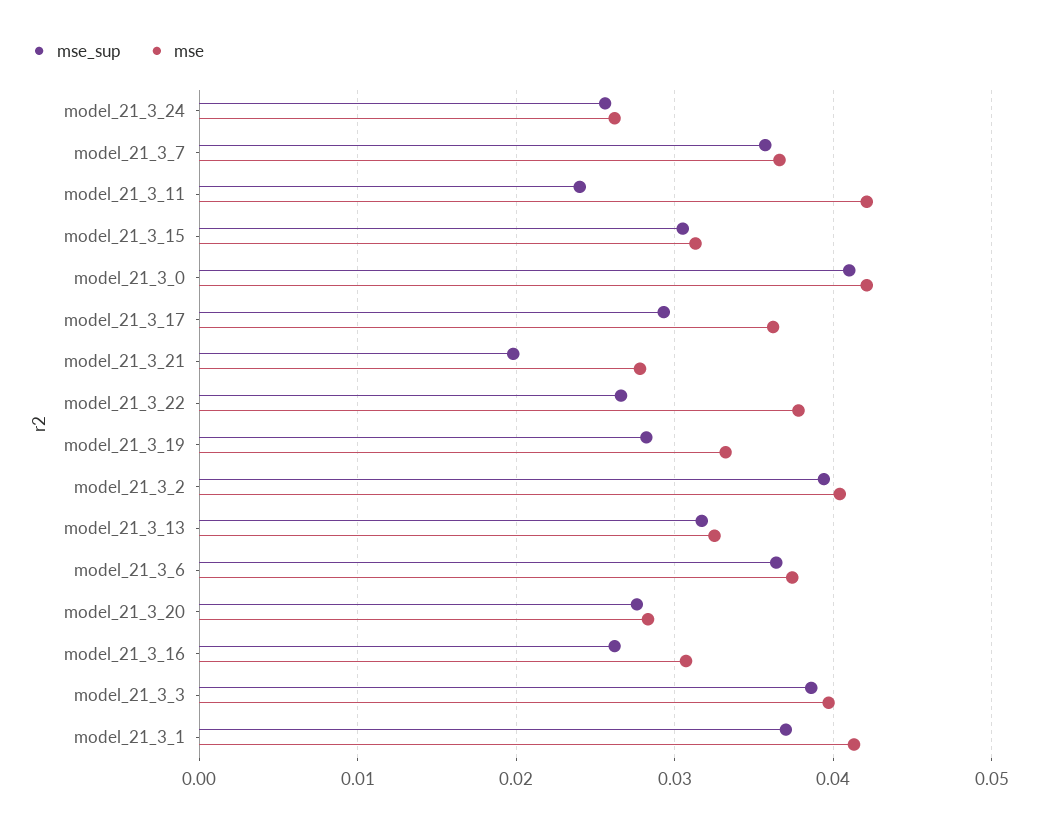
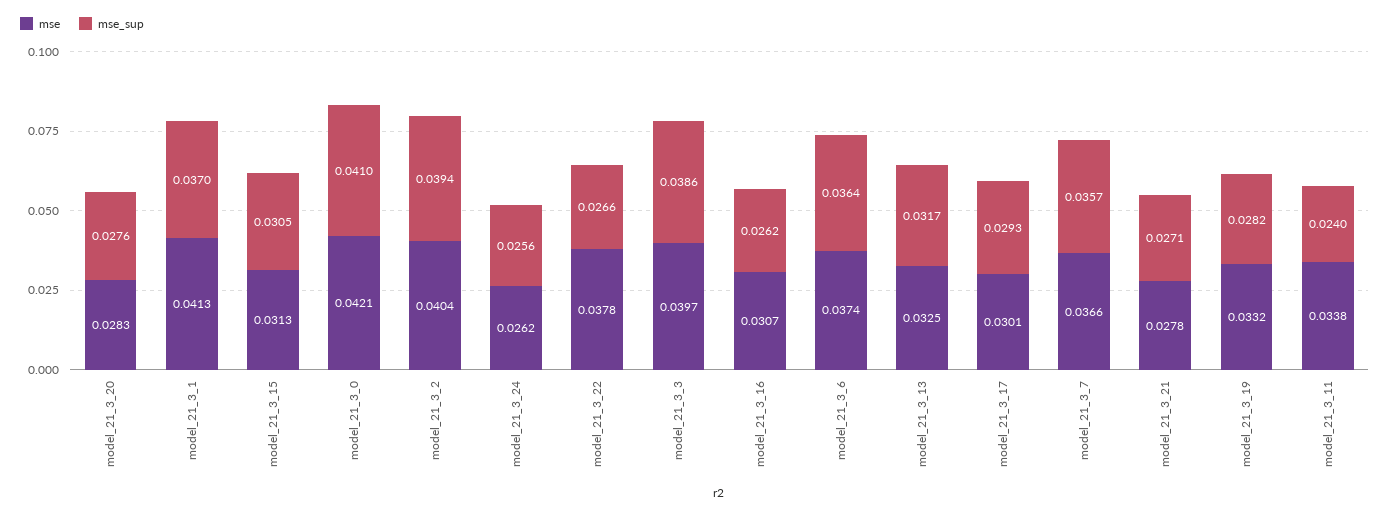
  {
    "mse_sup": {
      "model_21_3_24": 0.0256,
      "model_21_3_7": 0.0357,
      "model_21_3_11": 0.024,
      "model_21_3_15": 0.0305,
      "model_21_3_0": 0.041,
      "model_21_3_17": 0.0293,
-     "model_21_3_21": 0.02,
+     "model_21_3_21": 0.0271,
      "model_21_3_22": 0.0266,
      "model_21_3_19": 0.0282,
      "model_21_3_2": 0.0394,
      "model_21_3_13": 0.0317,
      "model_21_3_6": 0.0364,
      "model_21_3_20": 0.0276,
      "model_21_3_16": 0.0262,
      "model_21_3_3": 0.0386,
      "model_21_3_1": 0.037
    },
    "mse": {
      "model_21_3_24": 0.0262,
      "model_21_3_7": 0.0366,
-     "model_21_3_11": 0.042,
+     "model_21_3_11": 0.0338,
      "model_21_3_15": 0.0313,
      "model_21_3_0": 0.0421,
-     "model_21_3_17": 0.036,
+     "model_21_3_17": 0.0301,
      "model_21_3_21": 0.0278,
      "model_21_3_22": 0.0378,
      "model_21_3_19": 0.0332,
      "model_21_3_2": 0.0404,
      "model_21_3_13": 0.0325,
      "model_21_3_6": 0.0374,
      "model_21_3_20": 0.0283,
      "model_21_3_16": 0.0307,
      "model_21_3_3": 0.0397,
      "model_21_3_1": 0.0413
    }
  }

